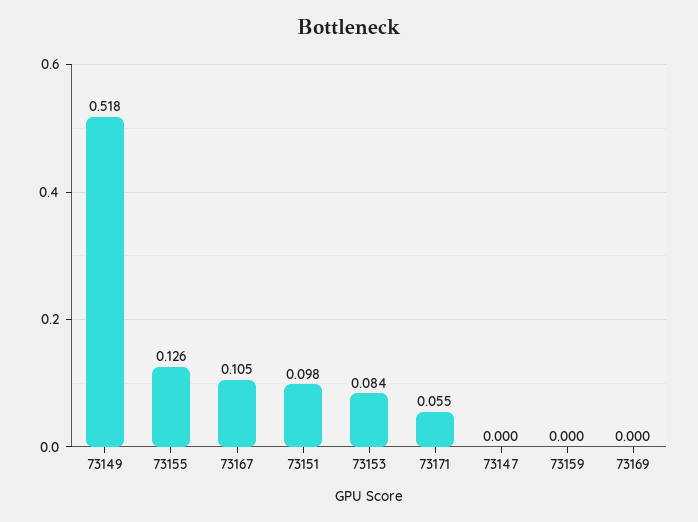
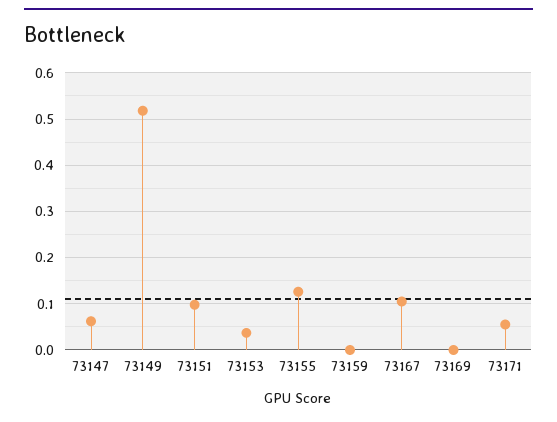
  {
    "73149": 0.518,
    "73155": 0.126,
    "73167": 0.105,
    "73151": 0.098,
-   "73153": 0.084,
+   "73153": 0.04,
    "73171": 0.055,
-   "73147": 0,
+   "73147": 0.06,
    "73159": 0,
    "73169": 0
  }

